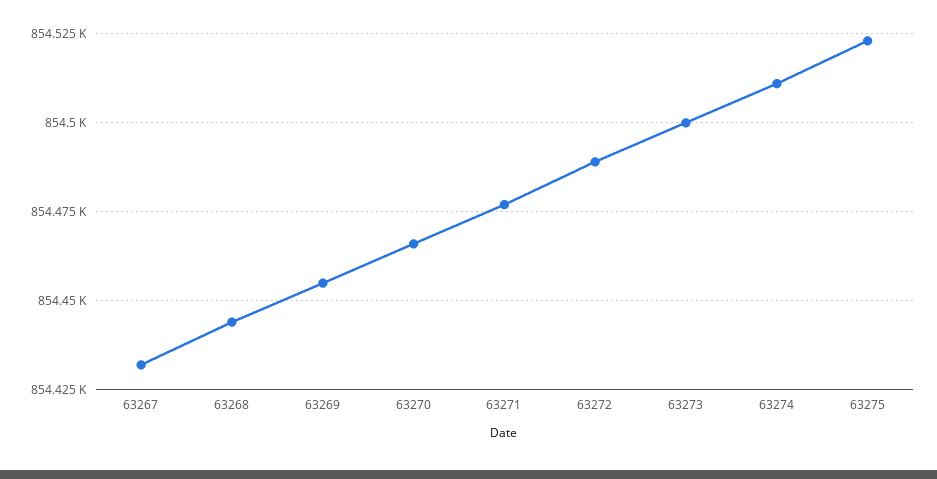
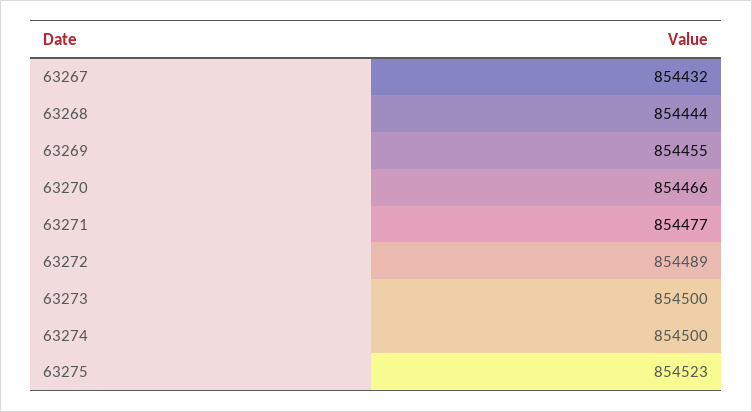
  {
    "63267": 854432,
    "63268": 854444,
    "63269": 854455,
    "63270": 854466,
    "63271": 854477,
    "63272": 854489,
    "63273": 854500,
-   "63274": 854510,
+   "63274": 854500,
    "63275": 854523
  }

